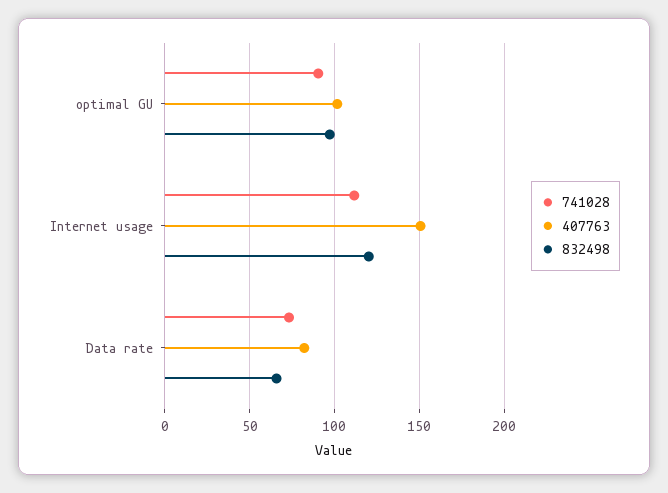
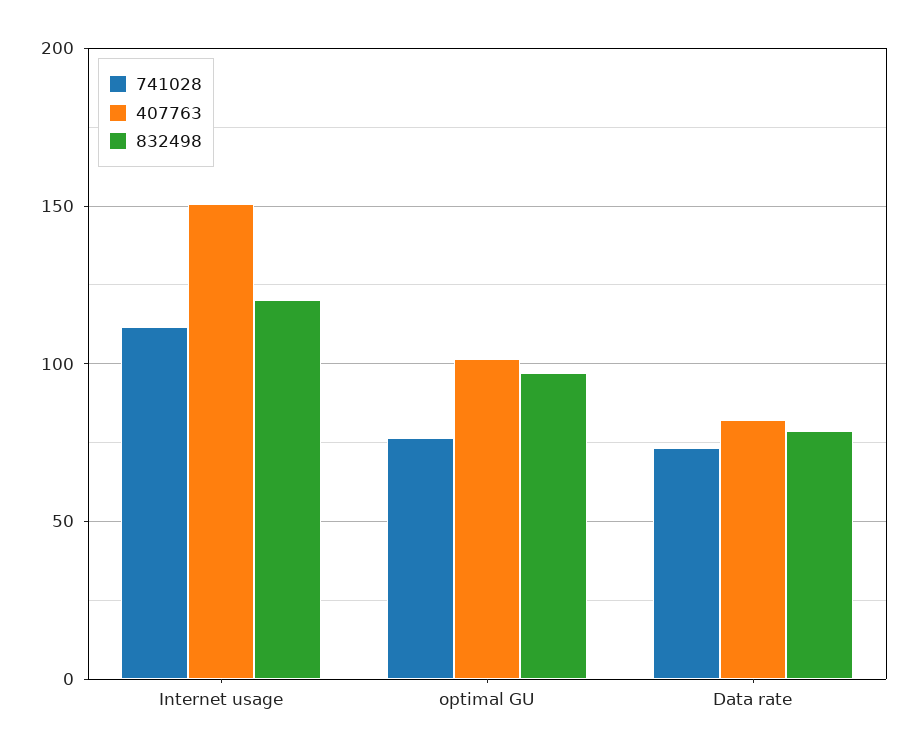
  {
    "741028": {
-     "optimal GU": 90,
+     "optimal GU": 75,
      "Internet usage": 110,
      "Data rate": 75
    },
    "407763": {
      "optimal GU": 100,
      "Internet usage": 150,
      "Data rate": 80
    },
    "832498": {
      "optimal GU": 95,
      "Internet usage": 120,
-     "Data rate": 65
+     "Data rate": 80
    }
  }

